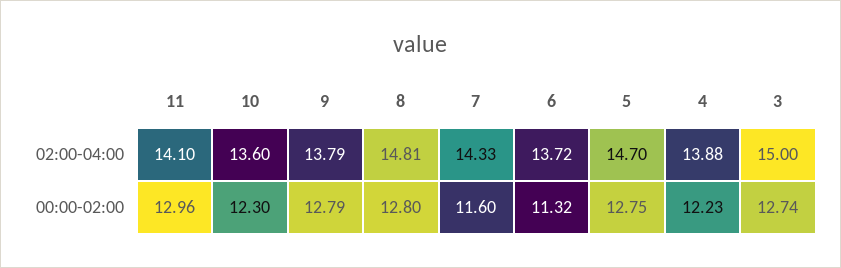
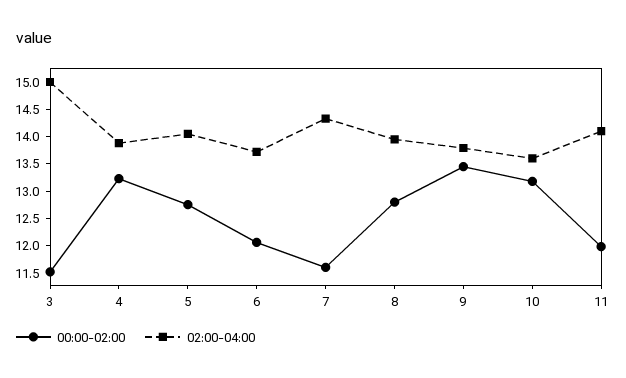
  {
    "02:00-04:00": {
      "11": 14.1,
      "10": 13.6,
      "9": 13.79,
-     "8": 14.81,
+     "8": 14,
      "7": 14.33,
      "6": 13.72,
-     "5": 14.7,
+     "5": 14,
      "4": 13.88,
      "3": 15
    },
    "00:00-02:00": {
-     "11": 12.96,
+     "11": 12,
-     "10": 12.3,
+     "10": 13.25,
-     "9": 12.79,
+     "9": 13.5,
      "8": 12.8,
      "7": 11.6,
-     "6": 11.32,
+     "6": 12,
      "5": 12.75,
-     "4": 12.23,
+     "4": 13.25,
-     "3": 12.74
+     "3": 11.5
    }
  }

